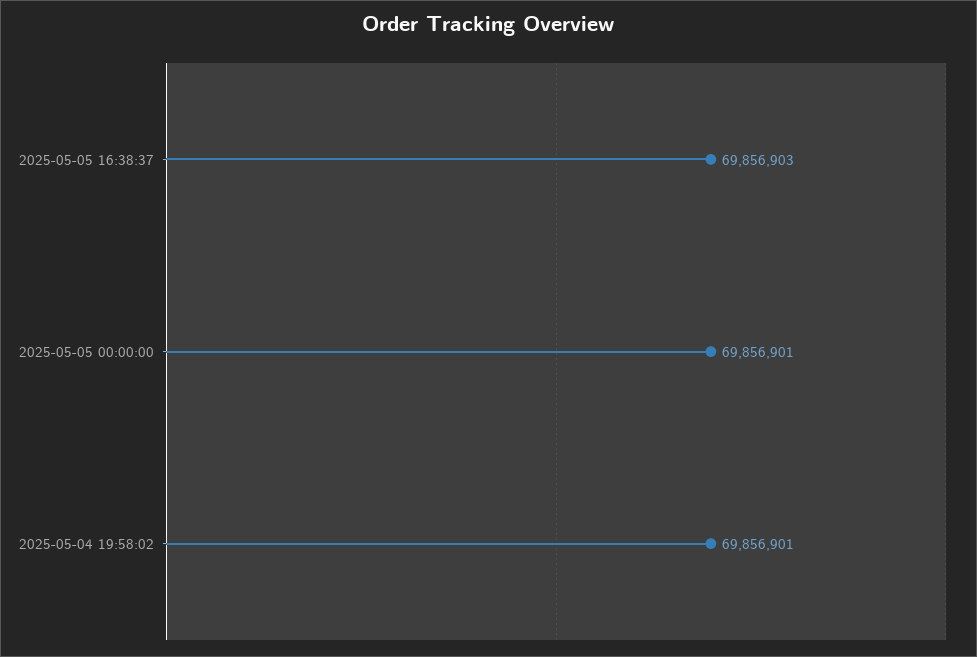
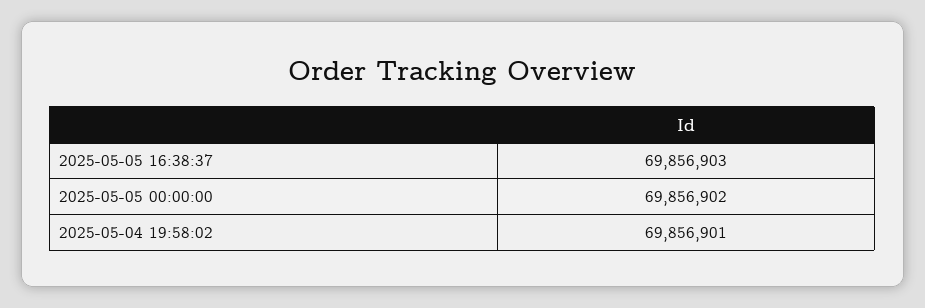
  {
    "2025-05-05 16:38:37": 69856903,
-   "2025-05-05 00:00:00": 69856901,
+   "2025-05-05 00:00:00": 69856902,
    "2025-05-04 19:58:02": 69856901
  }

